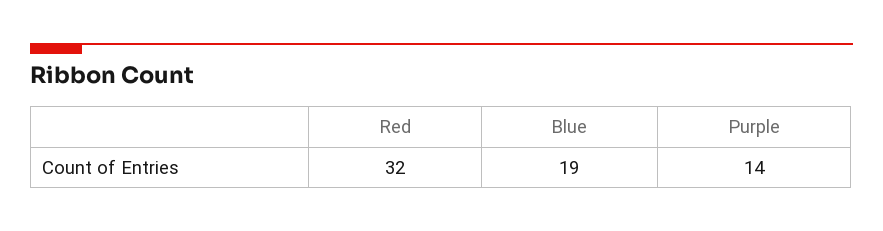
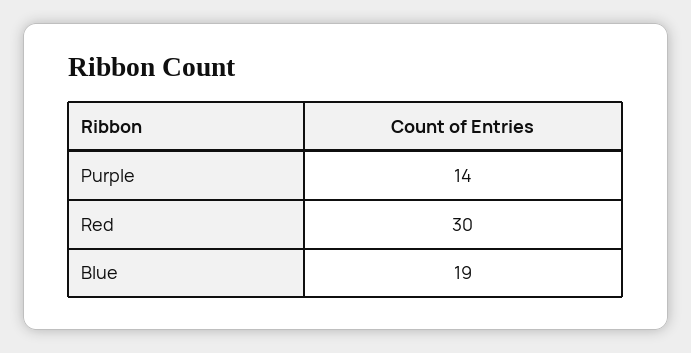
  {
-   "Red": 32,
+   "Red": 30,
    "Blue": 19,
    "Purple": 14
  }

